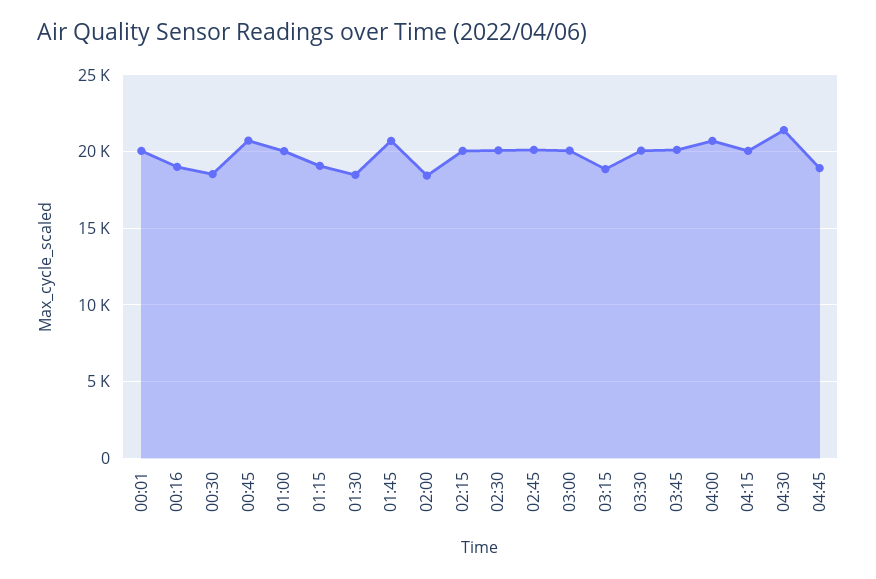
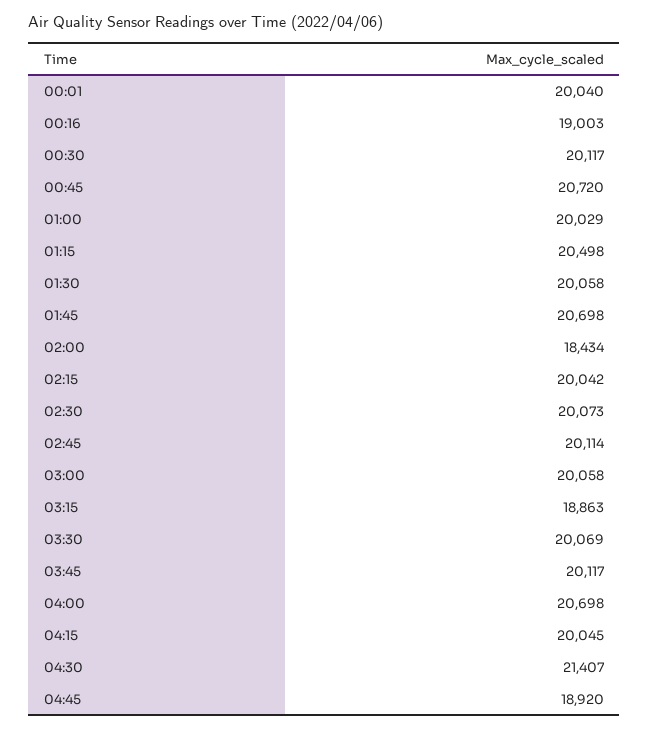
  {
    "00:01": 20040,
    "00:16": 19003,
-   "00:30": 18500,
+   "00:30": 20117,
    "00:45": 20720,
    "01:00": 20029,
-   "01:15": 19000,
+   "01:15": 20498,
-   "01:30": 18500,
+   "01:30": 20058,
    "01:45": 20698,
    "02:00": 18434,
    "02:15": 20042,
    "02:30": 20073,
    "02:45": 20114,
    "03:00": 20058,
    "03:15": 18863,
    "03:30": 20069,
    "03:45": 20117,
    "04:00": 20698,
    "04:15": 20045,
    "04:30": 21407,
    "04:45": 18920
  }

